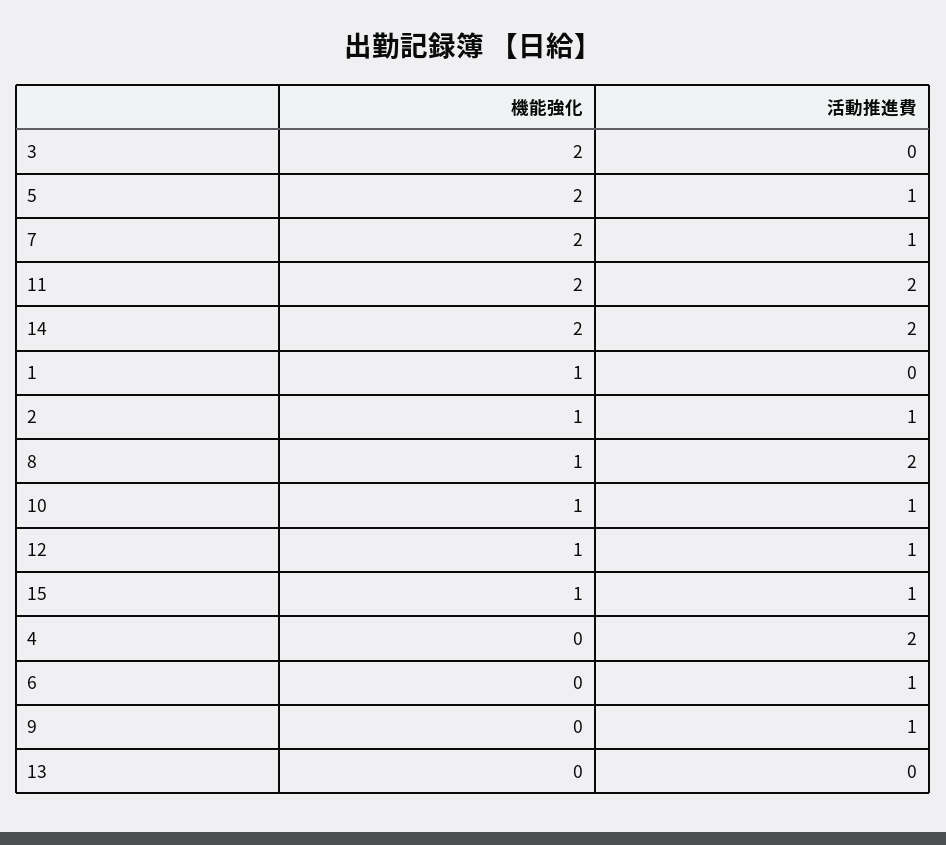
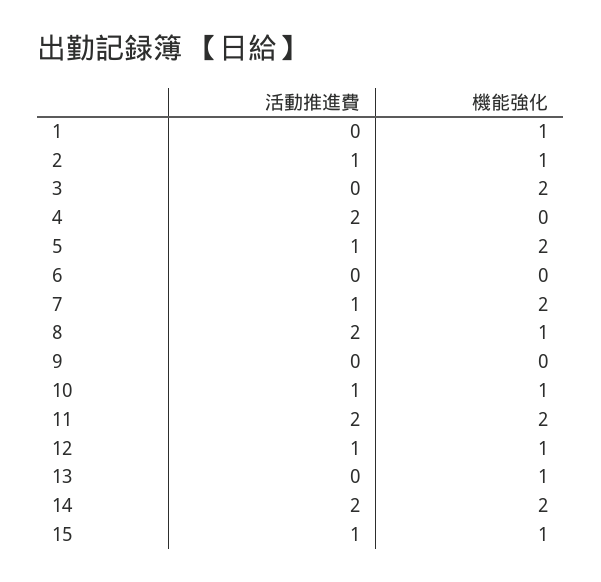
  {
    "機能強化": {
      "3": 2,
      "5": 2,
      "7": 2,
      "11": 2,
      "14": 2,
      "1": 1,
      "2": 1,
      "8": 1,
      "10": 1,
      "12": 1,
      "15": 1,
      "4": 0,
      "6": 0,
      "9": 0,
-     "13": 0
+     "13": 1
    },
    "活動推進費": {
      "3": 0,
      "5": 1,
      "7": 1,
      "11": 2,
      "14": 2,
      "1": 0,
      "2": 1,
      "8": 2,
      "10": 1,
      "12": 1,
      "15": 1,
      "4": 2,
-     "6": 1,
+     "6": 0,
-     "9": 1,
+     "9": 0,
      "13": 0
    }
  }

